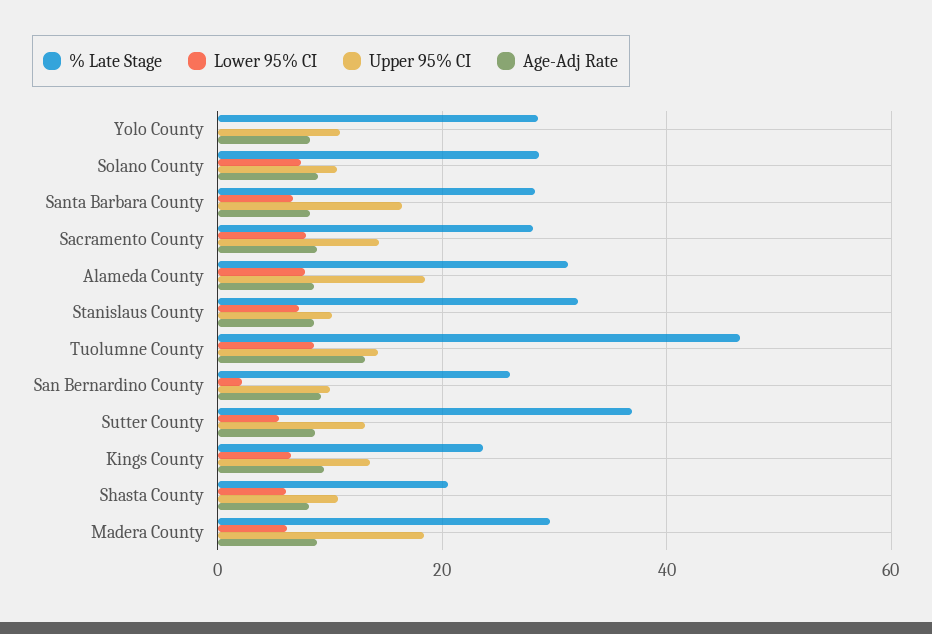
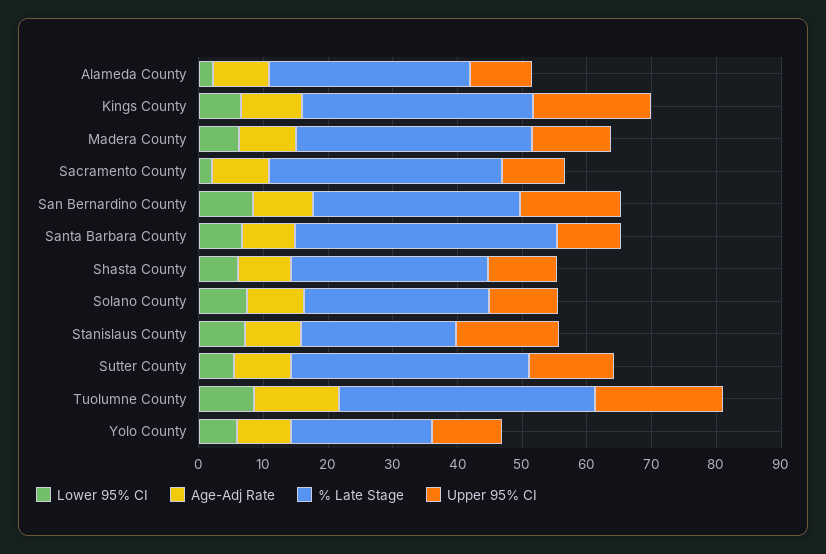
  {
    "% Late Stage": {
-     "Yolo County": 28,
+     "Yolo County": 22,
      "Solano County": 28,
-     "Santa Barbara County": 28,
+     "Santa Barbara County": 40,
-     "Sacramento County": 28,
+     "Sacramento County": 36,
      "Alameda County": 32,
-     "Stanislaus County": 32,
+     "Stanislaus County": 24,
-     "Tuolumne County": 46,
+     "Tuolumne County": 40,
-     "San Bernardino County": 26,
+     "San Bernardino County": 32,
      "Sutter County": 36,
-     "Kings County": 24,
+     "Kings County": 36,
-     "Shasta County": 20,
+     "Shasta County": 30,
-     "Madera County": 30
+     "Madera County": 36
    },
    "Lower 95% CI": {
-     "Yolo County": 0,
+     "Yolo County": 6,
      "Solano County": 8,
      "Santa Barbara County": 6,
-     "Sacramento County": 8,
+     "Sacramento County": 2,
-     "Alameda County": 8,
+     "Alameda County": 2,
      "Stanislaus County": 8,
      "Tuolumne County": 8,
-     "San Bernardino County": 2,
+     "San Bernardino County": 8,
      "Sutter County": 6,
      "Kings County": 6,
      "Shasta County": 6,
      "Madera County": 6
    },
    "Upper 95% CI": {
      "Yolo County": 10,
      "Solano County": 10,
-     "Santa Barbara County": 16,
+     "Santa Barbara County": 10,
-     "Sacramento County": 14,
+     "Sacramento County": 10,
-     "Alameda County": 18,
+     "Alameda County": 10,
-     "Stanislaus County": 10,
+     "Stanislaus County": 16,
-     "Tuolumne County": 14,
+     "Tuolumne County": 20,
-     "San Bernardino County": 10,
+     "San Bernardino County": 16,
      "Sutter County": 14,
-     "Kings County": 14,
+     "Kings County": 18,
      "Shasta County": 10,
-     "Madera County": 18
+     "Madera County": 12
    },
    "Age-Adj Rate": {
      "Yolo County": 8,
      "Solano County": 8,
      "Santa Barbara County": 8,
      "Sacramento County": 8,
      "Alameda County": 8,
      "Stanislaus County": 8,
      "Tuolumne County": 14,
      "San Bernardino County": 10,
      "Sutter County": 8,
      "Kings County": 10,
      "Shasta County": 8,
      "Madera County": 8
    }
  }

